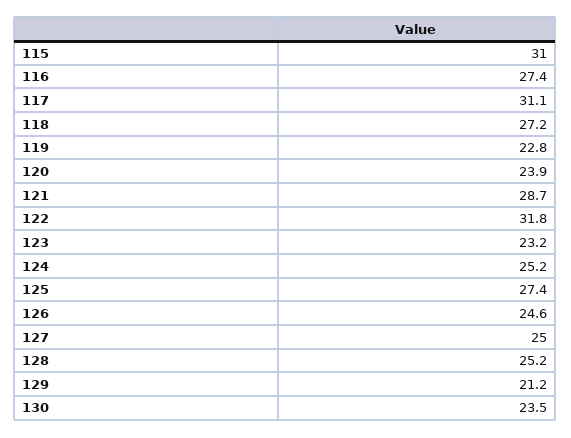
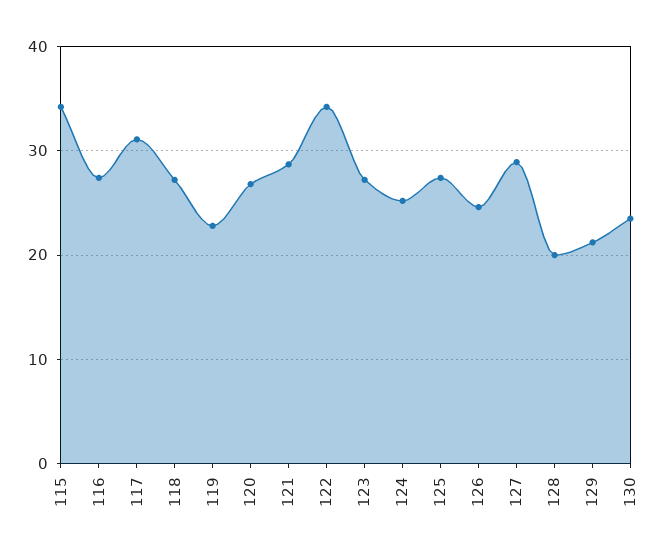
  {
-   "115": 31,
+   "115": 34,
    "116": 27.4,
    "117": 31.1,
    "118": 27.2,
    "119": 22.8,
-   "120": 23.9,
+   "120": 27,
    "121": 28.7,
-   "122": 31.8,
+   "122": 34,
-   "123": 23.2,
+   "123": 27,
    "124": 25.2,
    "125": 27.4,
    "126": 24.6,
-   "127": 25,
+   "127": 29,
-   "128": 25.2,
+   "128": 20,
    "129": 21.2,
    "130": 23.5
  }

